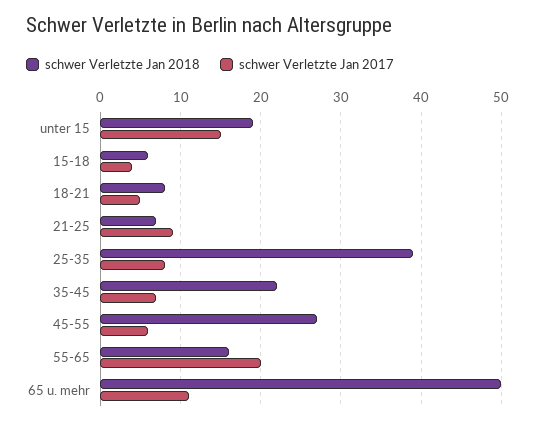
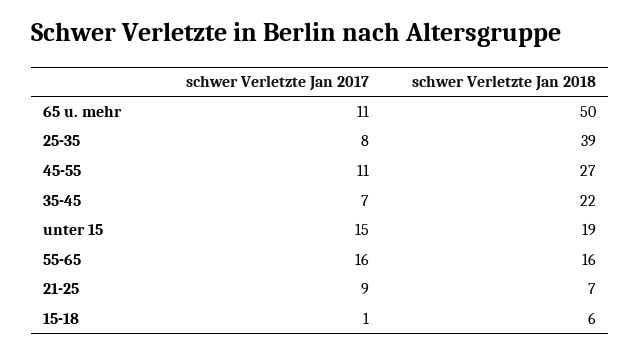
  {
    "schwer Verletzte Jan 2018": {
      "unter 15": 19,
      "15-18": 6,
-     "18-21": 8,
      "21-25": 7,
      "25-35": 39,
      "35-45": 22,
      "45-55": 27,
      "55-65": 16,
      "65 u. mehr": 50
    },
    "schwer Verletzte Jan 2017": {
      "unter 15": 15,
-     "15-18": 4,
+     "15-18": 1,
-     "18-21": 5,
      "21-25": 9,
      "25-35": 8,
      "35-45": 7,
-     "45-55": 6,
+     "45-55": 11,
-     "55-65": 20,
+     "55-65": 16,
      "65 u. mehr": 11
    }
  }

